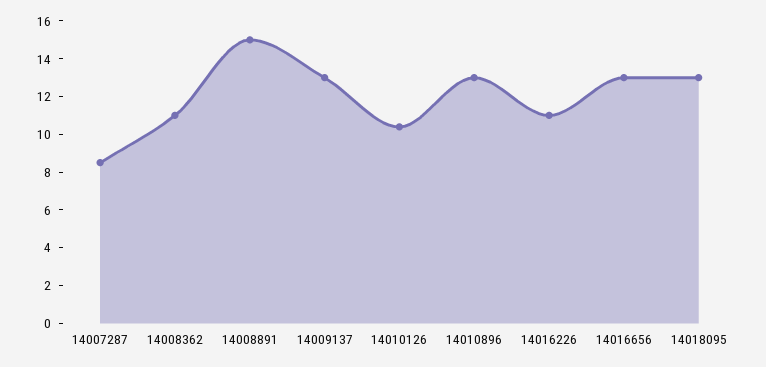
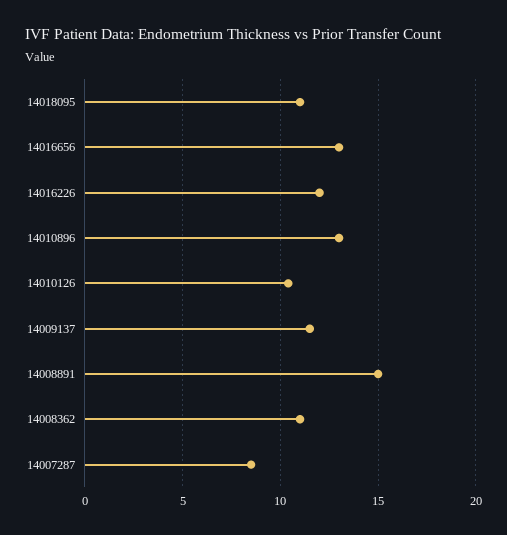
  {
    "14007287": 8.5,
    "14008362": 11,
    "14008891": 15,
-   "14009137": 13,
+   "14009137": 11.5,
    "14010126": 10.5,
    "14010896": 13,
-   "14016226": 11,
+   "14016226": 12,
    "14016656": 13,
-   "14018095": 13
+   "14018095": 11
  }

